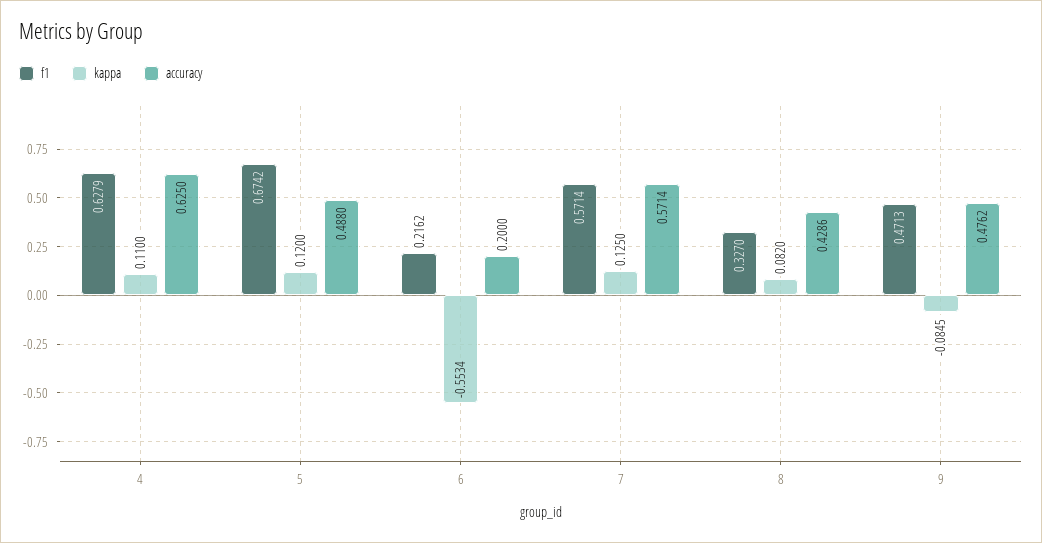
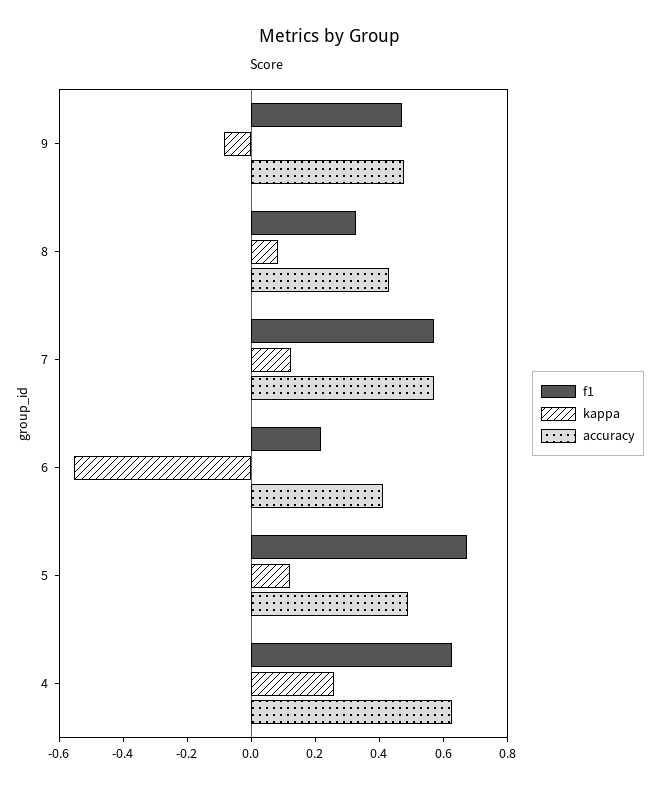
  {
    "f1": {
      "4": 0.6279,
      "5": 0.6742,
      "6": 0.2162,
      "7": 0.5714,
      "8": 0.327,
      "9": 0.4713
    },
    "kappa": {
-     "4": 0.11,
+     "4": 0.25,
      "5": 0.12,
      "6": -0.5534,
      "7": 0.125,
      "8": 0.082,
      "9": -0.0845
    },
    "accuracy": {
      "4": 0.625,
      "5": 0.488,
-     "6": 0.2,
+     "6": 0.4,
      "7": 0.5714,
      "8": 0.4286,
      "9": 0.4762
    }
  }

